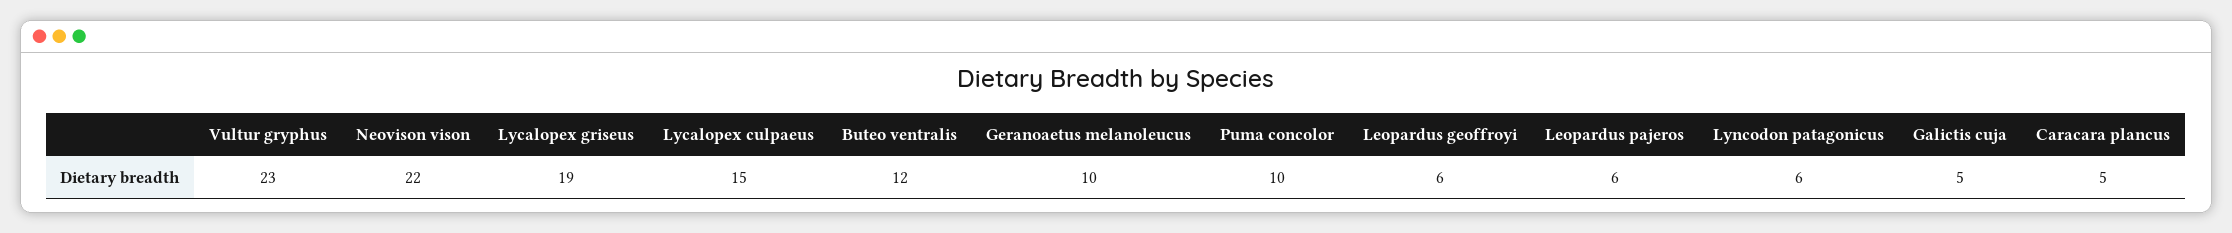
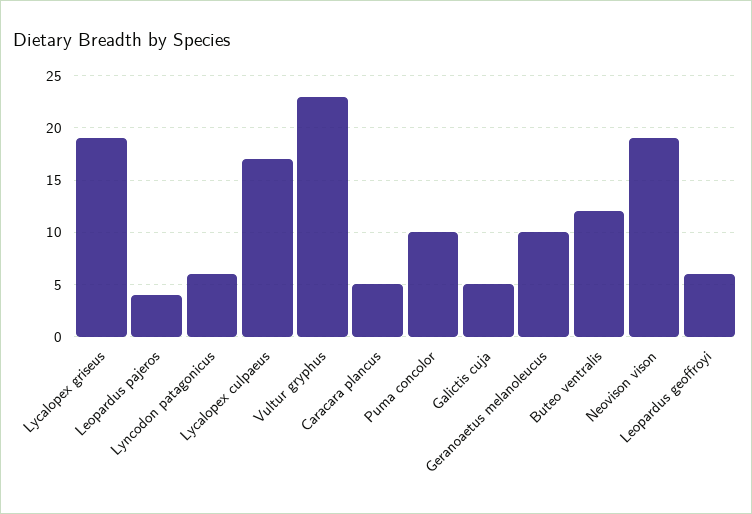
  {
    "Vultur gryphus": 23,
-   "Neovison vison": 22,
+   "Neovison vison": 19,
    "Lycalopex griseus": 19,
-   "Lycalopex culpaeus": 15,
+   "Lycalopex culpaeus": 17,
    "Buteo ventralis": 12,
    "Geranoaetus melanoleucus": 10,
    "Puma concolor": 10,
    "Leopardus geoffroyi": 6,
-   "Leopardus pajeros": 6,
+   "Leopardus pajeros": 4,
    "Lyncodon patagonicus": 6,
    "Galictis cuja": 5,
    "Caracara plancus": 5
  }

